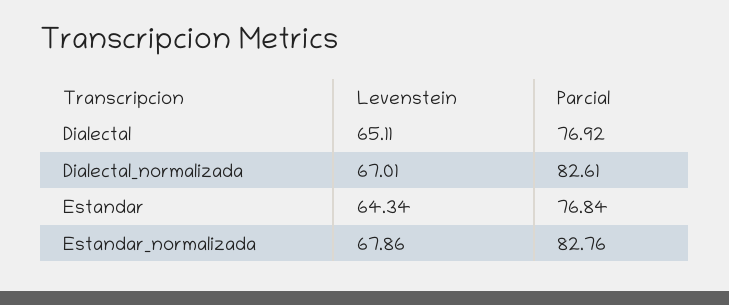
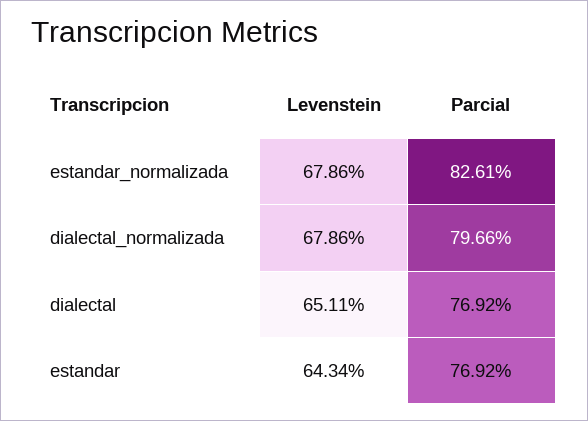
  {
    "Levenstein": {
      "Dialectal": 65.11,
-     "Dialectal_normalizada": 67.01,
+     "Dialectal_normalizada": 67.86,
      "Estandar": 64.34,
      "Estandar_normalizada": 67.86
    },
    "Parcial": {
      "Dialectal": 76.92,
-     "Dialectal_normalizada": 82.61,
+     "Dialectal_normalizada": 79.66,
-     "Estandar": 76.84,
+     "Estandar": 76.92,
-     "Estandar_normalizada": 82.76
+     "Estandar_normalizada": 82.61
    }
  }

